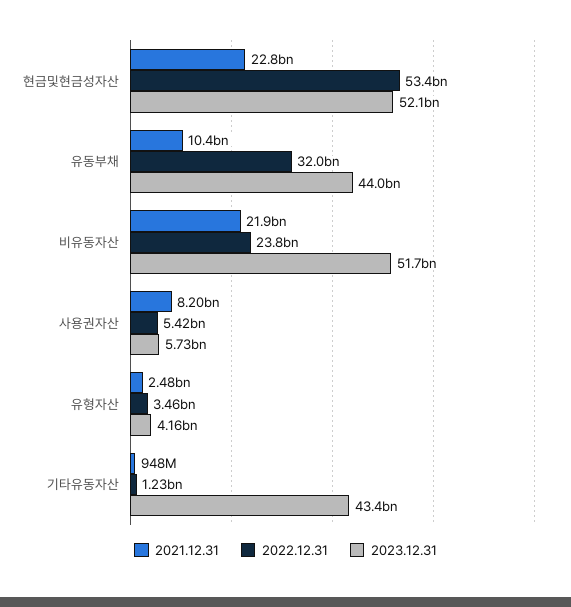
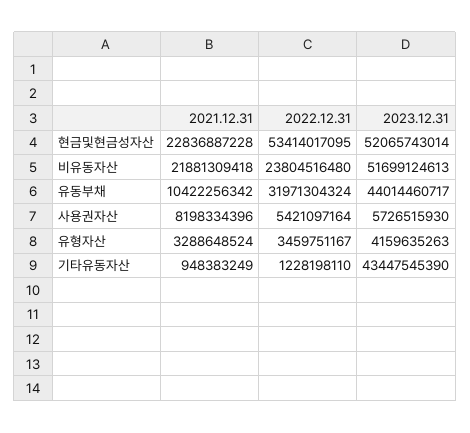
  {
    "2021.12.31": {
      "현금및현금성자산": 22836887228,
      "유동부채": 10422256342,
      "비유동자산": 21881309418,
      "사용권자산": 8198334396,
-     "유형자산": 2480000000,
+     "유형자산": 3288648524,
      "기타유동자산": 948383249
    },
    "2022.12.31": {
      "현금및현금성자산": 53414017095,
      "유동부채": 31971304324,
      "비유동자산": 23804516480,
      "사용권자산": 5421097164,
      "유형자산": 3459751167,
      "기타유동자산": 1228198110
    },
    "2023.12.31": {
      "현금및현금성자산": 52065743014,
      "유동부채": 44014460717,
      "비유동자산": 51699124613,
      "사용권자산": 5726515930,
      "유형자산": 4159635263,
      "기타유동자산": 43447545390
    }
  }

